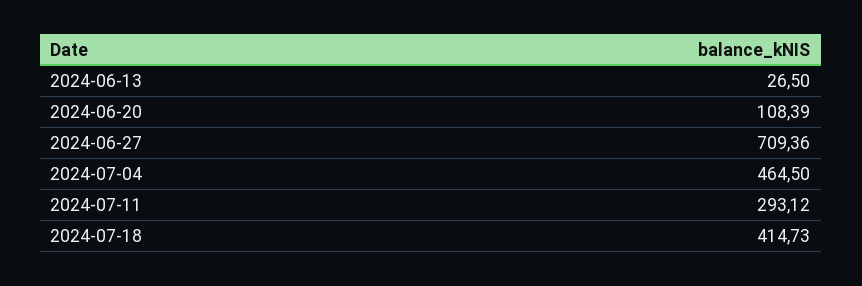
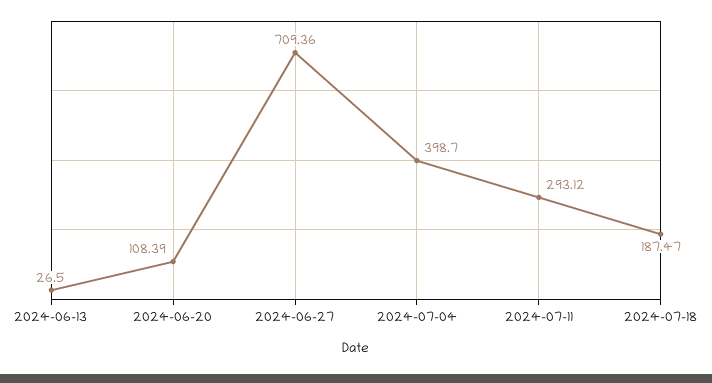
  {
    "2024-06-13": 26.5,
    "2024-06-20": 108.39,
    "2024-06-27": 709.36,
-   "2024-07-04": 464.5,
+   "2024-07-04": 398.7,
    "2024-07-11": 293.12,
-   "2024-07-18": 414.73
+   "2024-07-18": 187.47
  }

